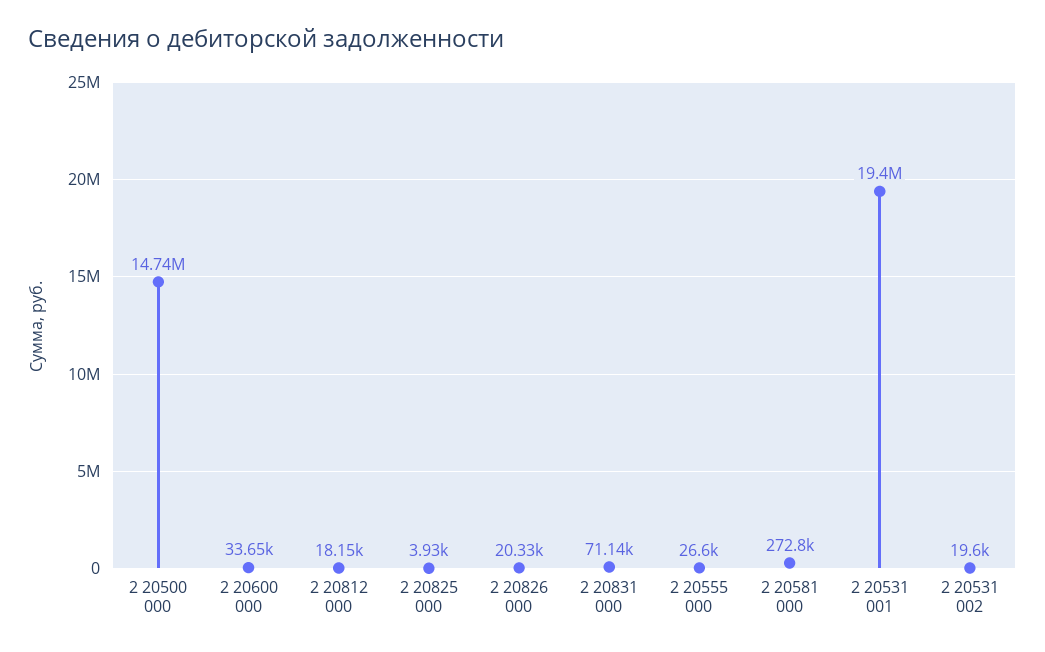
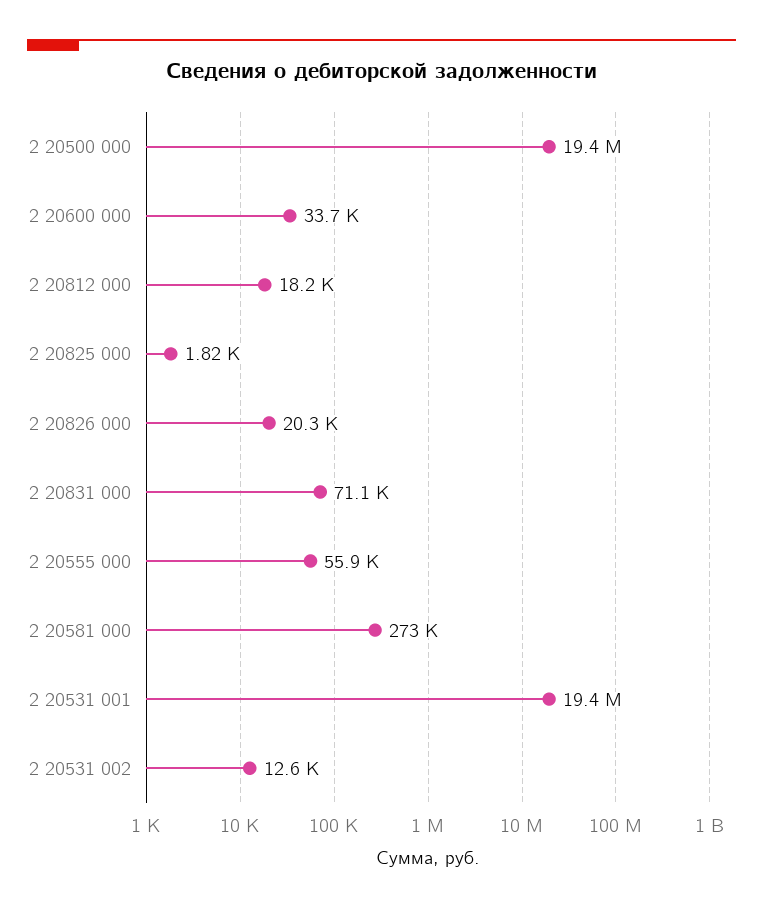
  {
-   "2 20500 000": 14740000,
+   "2 20500 000": 19400000,
    "2 20600 000": 33650,
    "2 20812 000": 18150,
-   "2 20825 000": 3930,
+   "2 20825 000": 1820,
    "2 20826 000": 20330,
    "2 20831 000": 71140,
-   "2 20555 000": 26600,
+   "2 20555 000": 55900,
    "2 20581 000": 272800,
    "2 20531 001": 19400000,
-   "2 20531 002": 19600
+   "2 20531 002": 12600
  }

